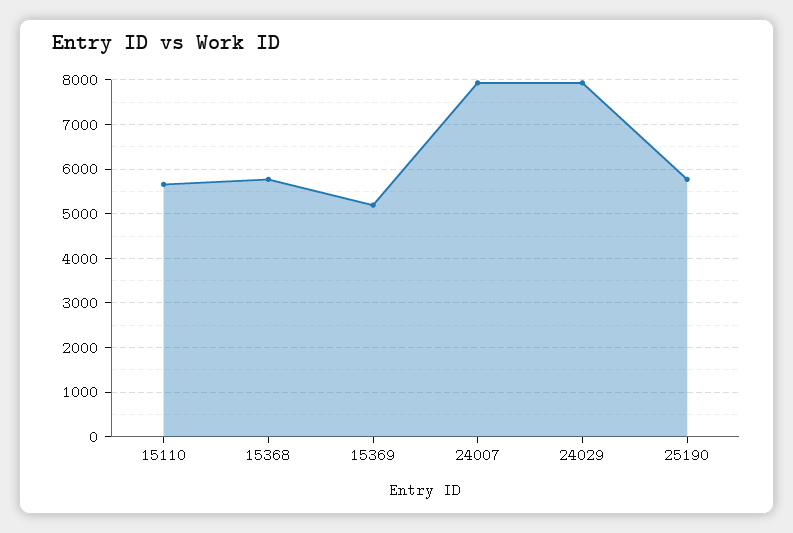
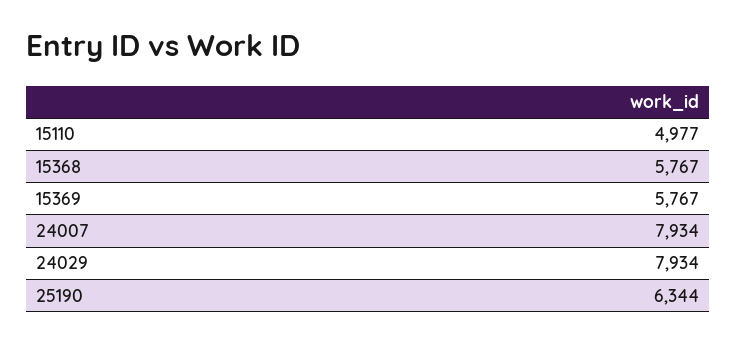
  {
-   "15110": 5600,
+   "15110": 4977,
    "15368": 5767,
-   "15369": 5200,
+   "15369": 5767,
    "24007": 7934,
    "24029": 7934,
-   "25190": 5800
+   "25190": 6344
  }

